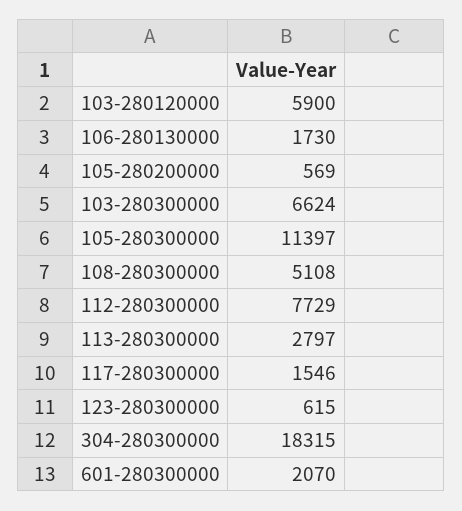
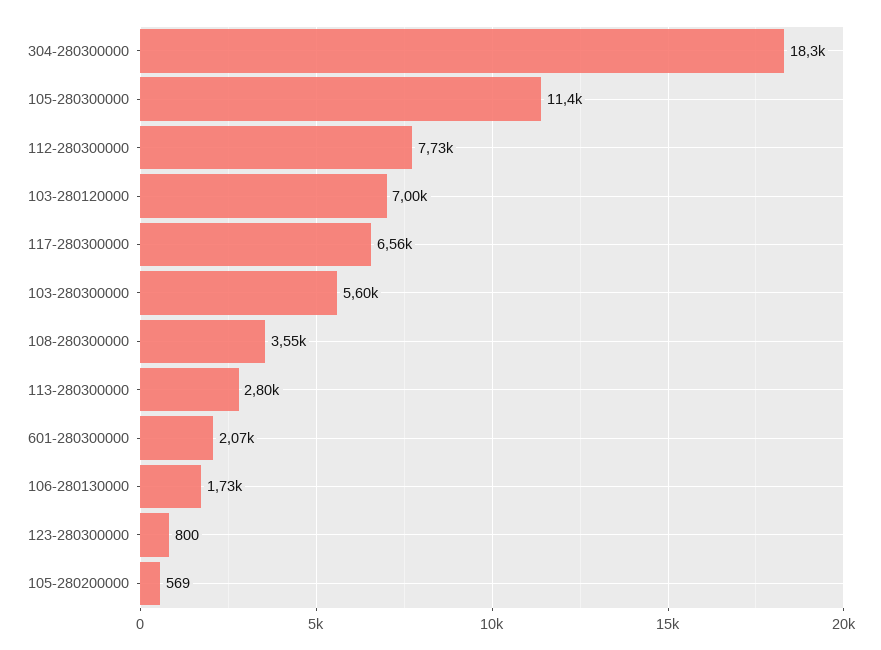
  {
-   "103-280120000": 5900,
+   "103-280120000": 7000,
    "106-280130000": 1730,
    "105-280200000": 569,
-   "103-280300000": 6624,
+   "103-280300000": 5600,
    "105-280300000": 11397,
-   "108-280300000": 5108,
+   "108-280300000": 3550,
    "112-280300000": 7729,
    "113-280300000": 2797,
-   "117-280300000": 1546,
+   "117-280300000": 6560,
-   "123-280300000": 615,
+   "123-280300000": 800,
    "304-280300000": 18315,
    "601-280300000": 2070
  }

